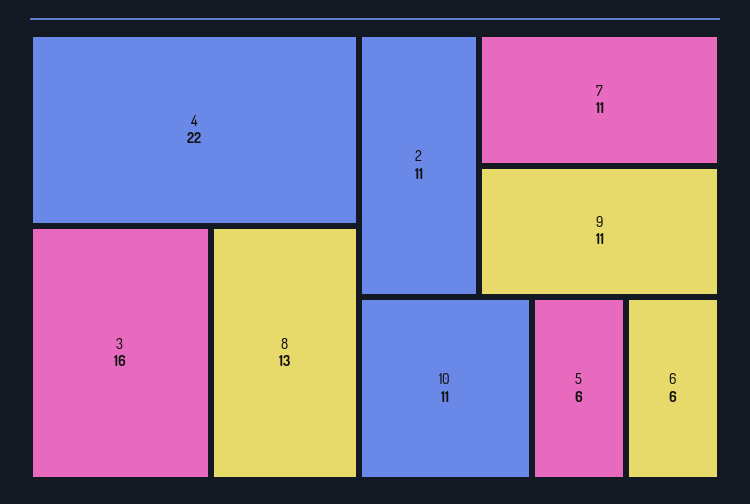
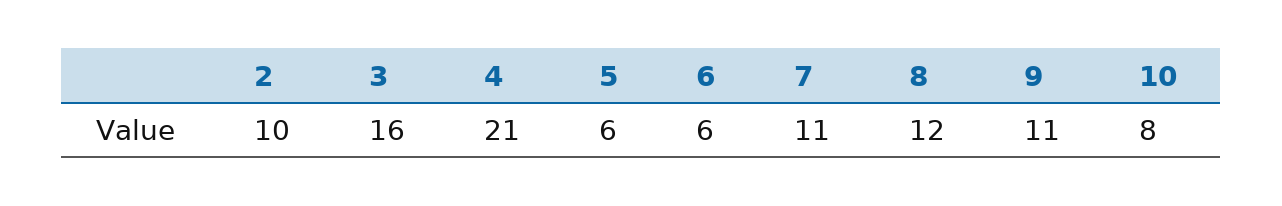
  {
-   "4": 22,
+   "4": 21,
    "3": 16,
-   "8": 13,
+   "8": 12,
-   "2": 11,
+   "2": 10,
    "7": 11,
    "9": 11,
-   "10": 11,
+   "10": 8,
    "5": 6,
    "6": 6
  }

